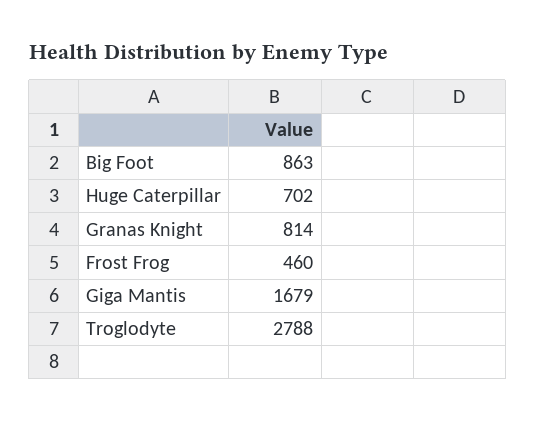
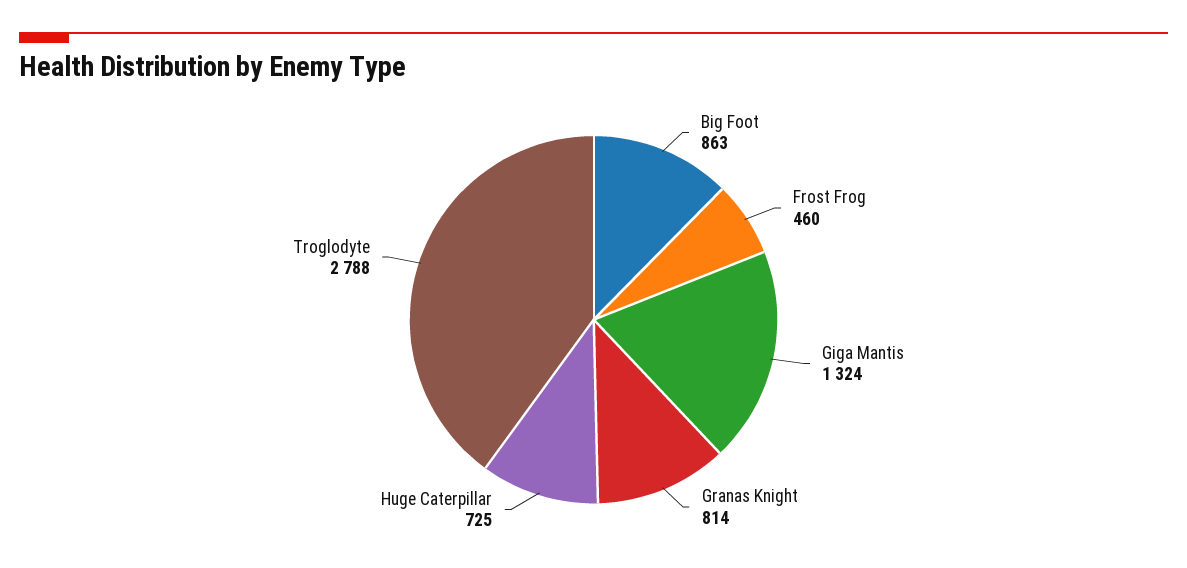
  {
    "Big Foot": 863,
-   "Huge Caterpillar": 702,
+   "Huge Caterpillar": 725,
    "Granas Knight": 814,
    "Frost Frog": 460,
-   "Giga Mantis": 1679,
+   "Giga Mantis": 1324,
    "Troglodyte": 2788
  }

